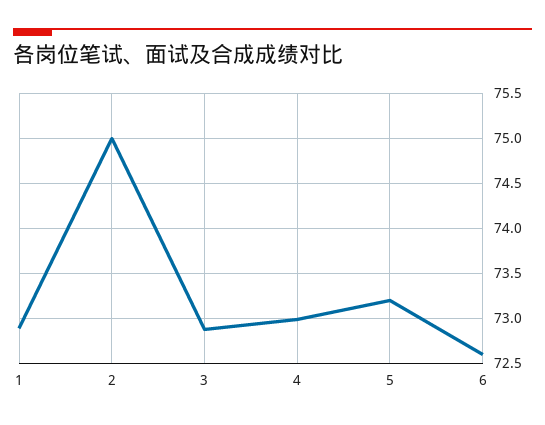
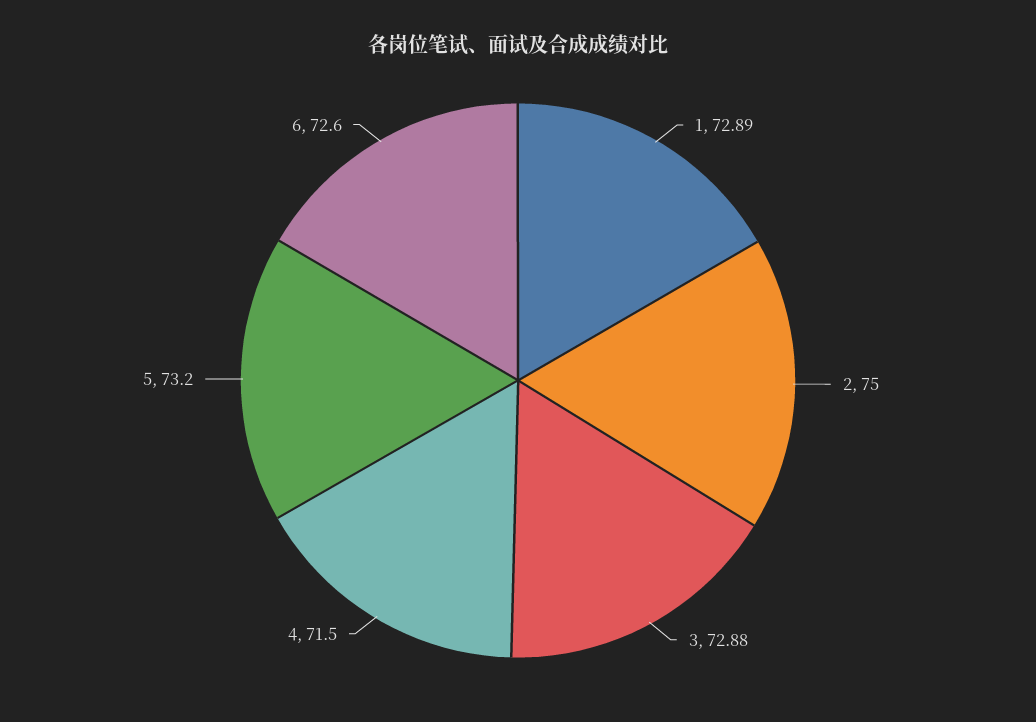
  {
    "1": 72.89,
    "2": 75,
    "3": 72.88,
-   "4": 73,
+   "4": 71.5,
    "5": 73.2,
    "6": 72.6
  }

